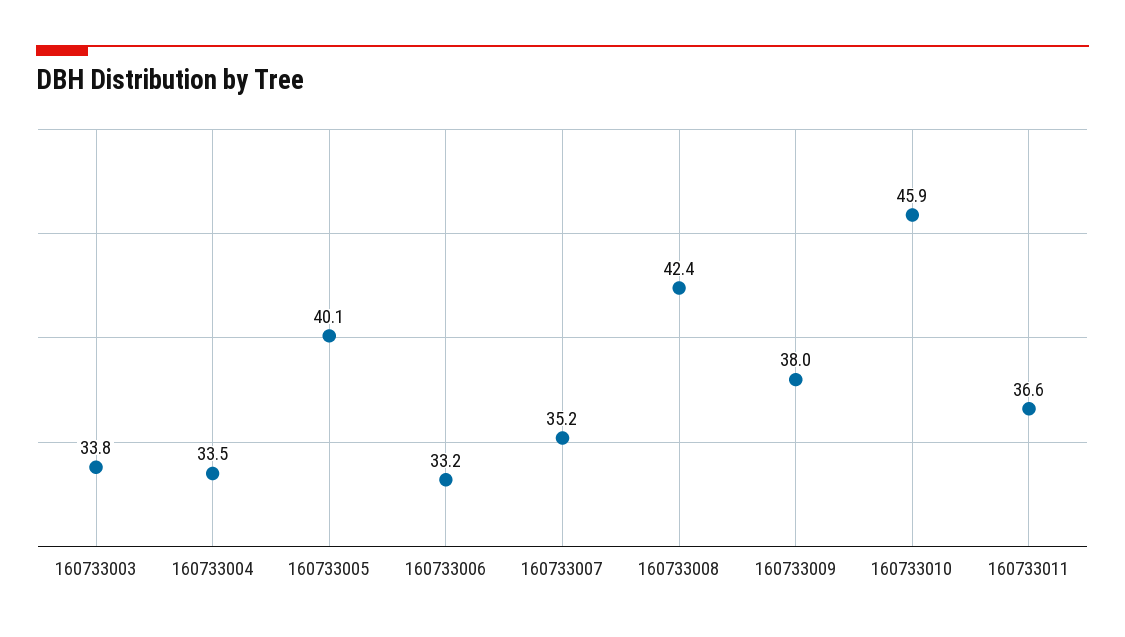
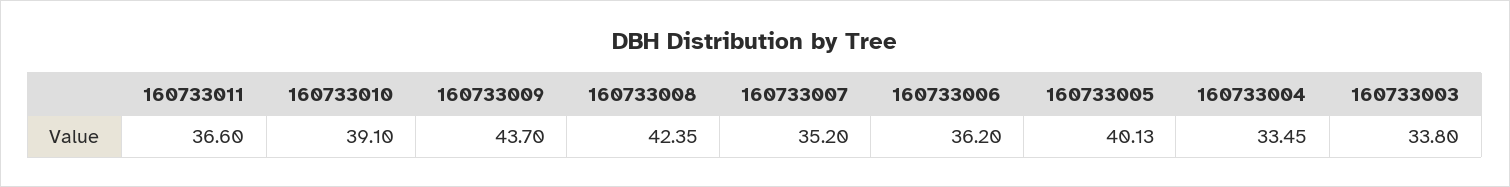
  {
    "160733003": 33.8,
    "160733004": 33.45,
    "160733005": 40.13,
-   "160733006": 33.2,
+   "160733006": 36.2,
    "160733007": 35.2,
    "160733008": 42.35,
-   "160733009": 38,
+   "160733009": 43.7,
-   "160733010": 45.9,
+   "160733010": 39.1,
    "160733011": 36.6
  }

